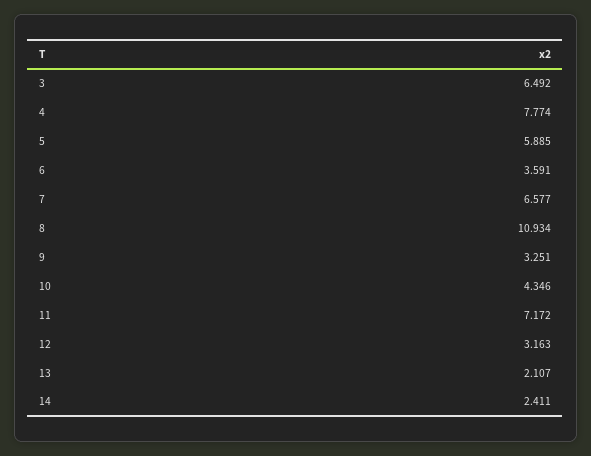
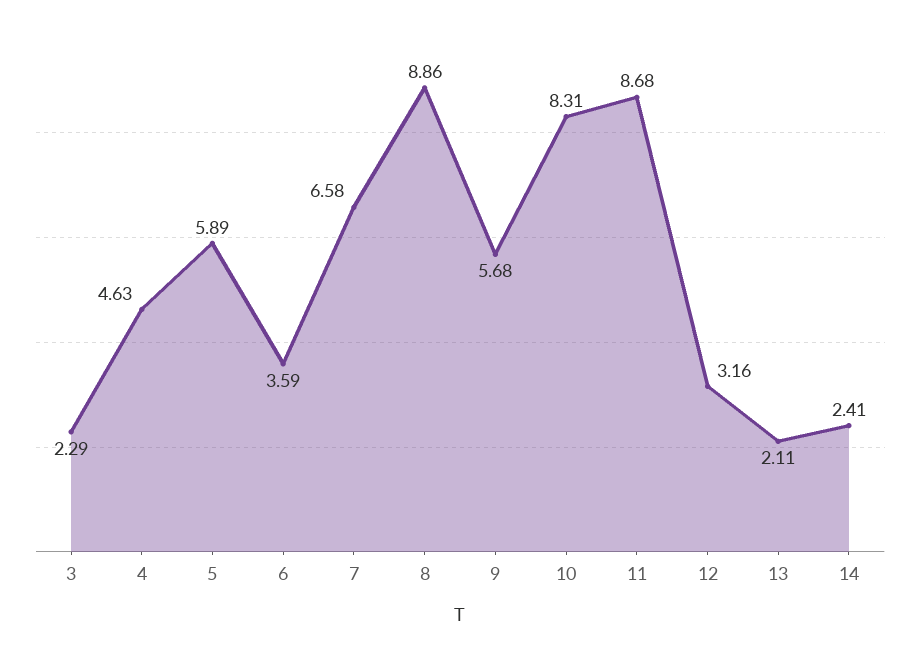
  {
-   "3": 6.492,
+   "3": 2.29,
-   "4": 7.774,
+   "4": 4.63,
    "5": 5.885,
    "6": 3.591,
    "7": 6.577,
-   "8": 10.934,
+   "8": 8.86,
-   "9": 3.251,
+   "9": 5.68,
-   "10": 4.346,
+   "10": 8.31,
-   "11": 7.172,
+   "11": 8.68,
    "12": 3.163,
    "13": 2.107,
    "14": 2.411
  }

